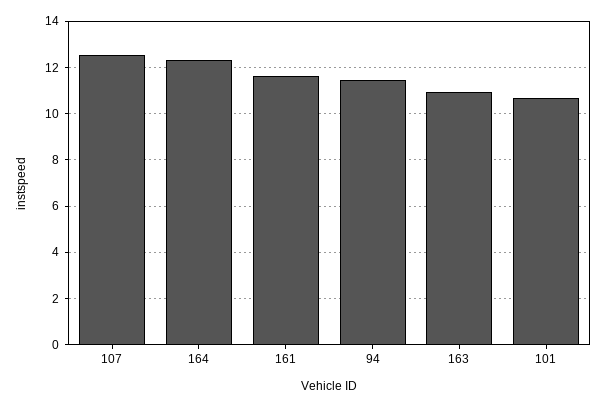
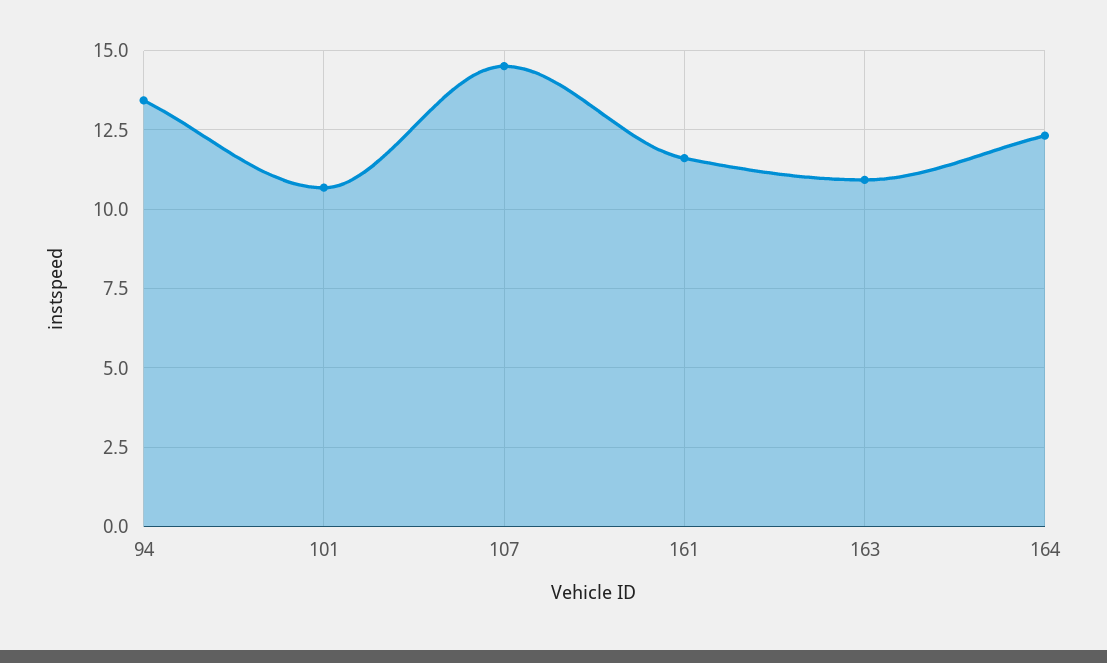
  {
-   "107": 12.5,
+   "107": 14.5,
    "164": 12.25,
    "161": 11.5,
-   "94": 11.5,
+   "94": 13.5,
    "163": 11,
    "101": 10.75
  }

